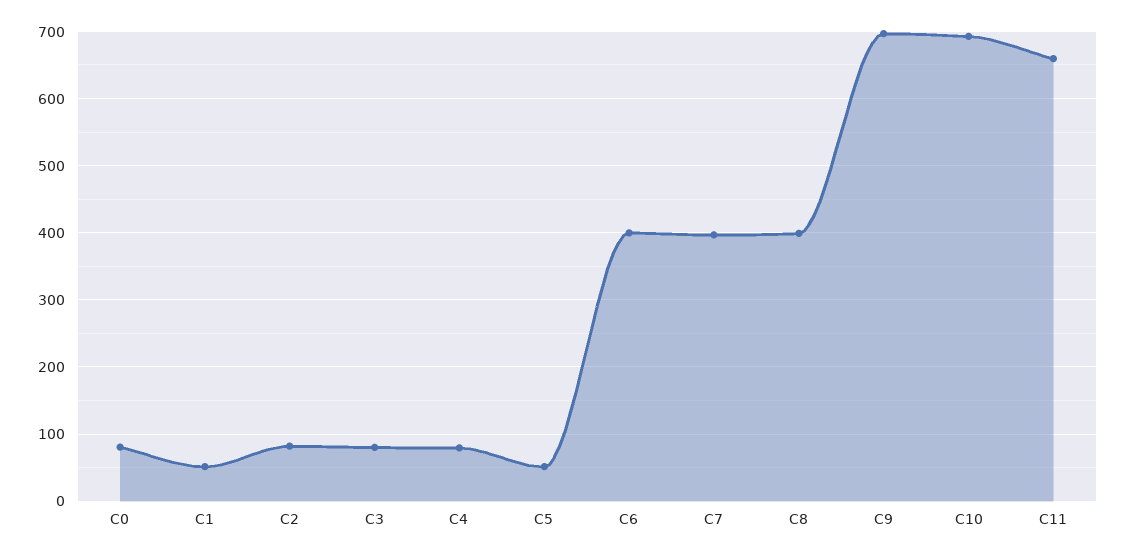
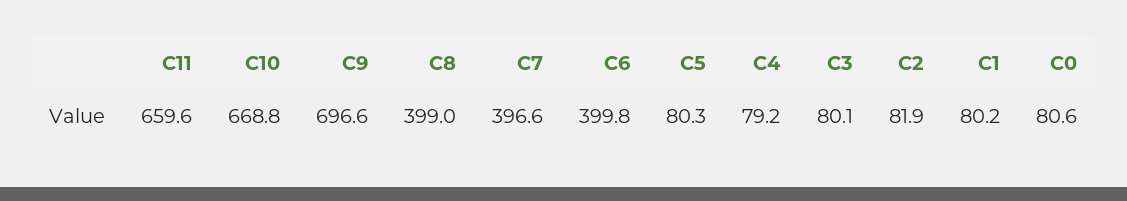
  {
    "C0": 80.6,
-   "C1": 50,
+   "C1": 80.2,
    "C2": 81.9,
    "C3": 80.1,
    "C4": 79.2,
-   "C5": 50,
+   "C5": 80.3,
    "C6": 399.8,
    "C7": 396.6,
    "C8": 399,
    "C9": 696.6,
-   "C10": 690,
+   "C10": 668.8,
    "C11": 659.6
  }

